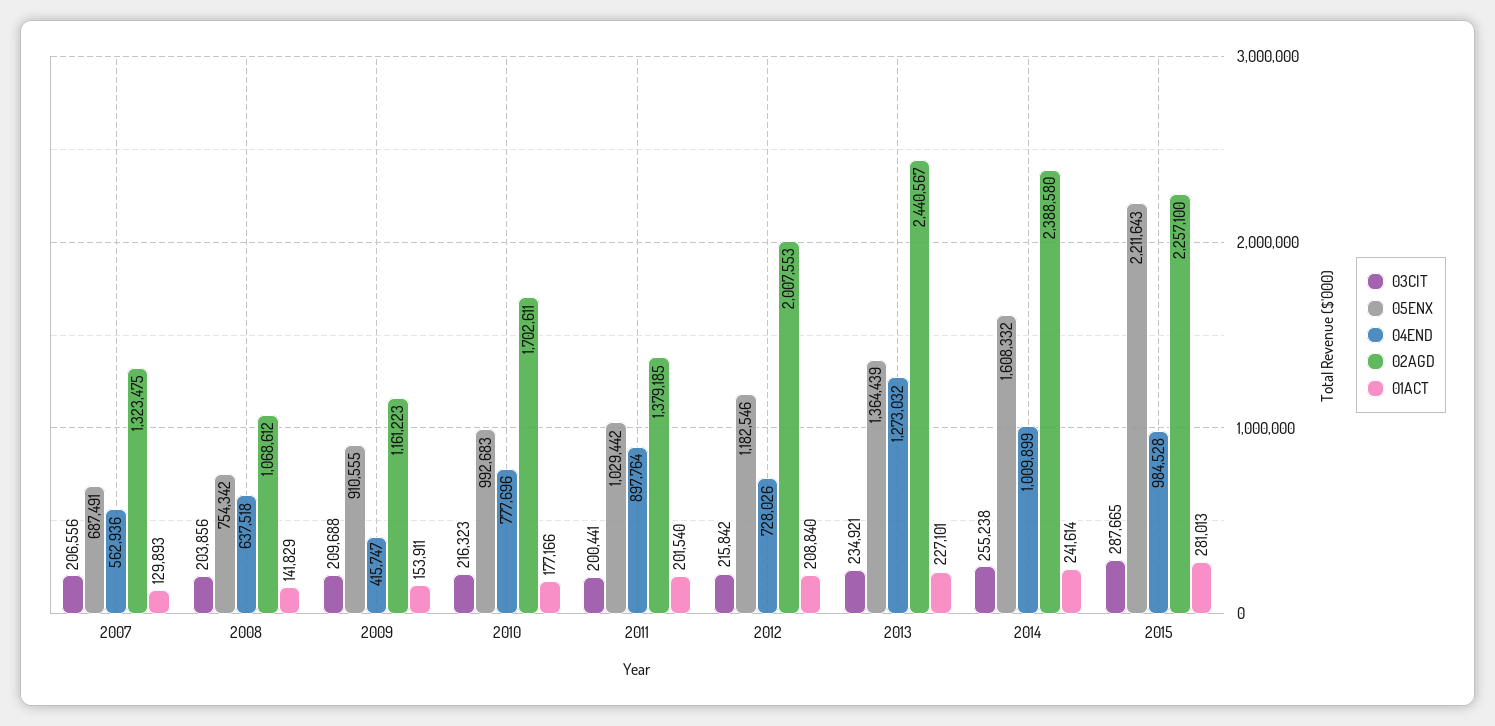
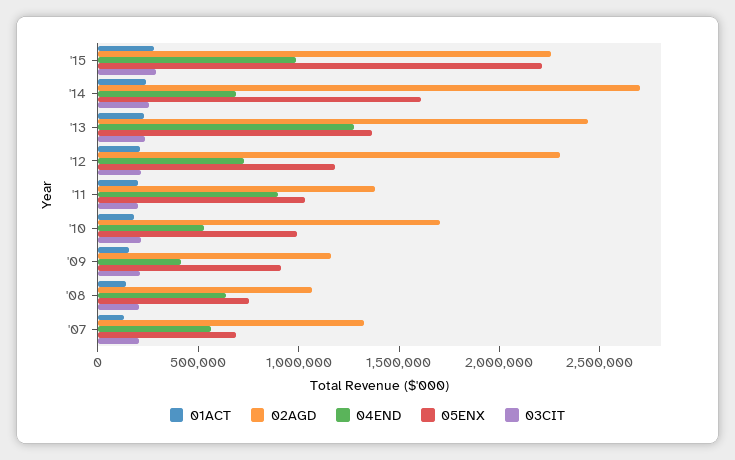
  {
    "03CIT": {
      "2007": 206556,
      "2008": 203856,
      "2009": 209688,
      "2010": 216323,
      "2011": 200441,
      "2012": 215842,
      "2013": 234921,
      "2014": 255238,
      "2015": 287665
    },
    "05ENX": {
      "2007": 687491,
      "2008": 754342,
      "2009": 910555,
      "2010": 992683,
      "2011": 1029442,
      "2012": 1182546,
      "2013": 1364439,
      "2014": 1608332,
      "2015": 2211643
    },
    "04END": {
      "2007": 562936,
      "2008": 637518,
      "2009": 415747,
-     "2010": 777696,
+     "2010": 500000,
      "2011": 897764,
      "2012": 728026,
      "2013": 1273032,
-     "2014": 1009899,
+     "2014": 700000,
      "2015": 984528
    },
    "02AGD": {
      "2007": 1323475,
      "2008": 1068612,
      "2009": 1161223,
      "2010": 1702611,
      "2011": 1379185,
-     "2012": 2007553,
+     "2012": 2300000,
      "2013": 2440567,
-     "2014": 2388580,
+     "2014": 2700000,
      "2015": 2257100
    },
    "01ACT": {
      "2007": 129893,
      "2008": 141829,
      "2009": 153911,
      "2010": 177166,
      "2011": 201540,
      "2012": 208840,
      "2013": 227101,
      "2014": 241614,
      "2015": 281013
    }
  }

